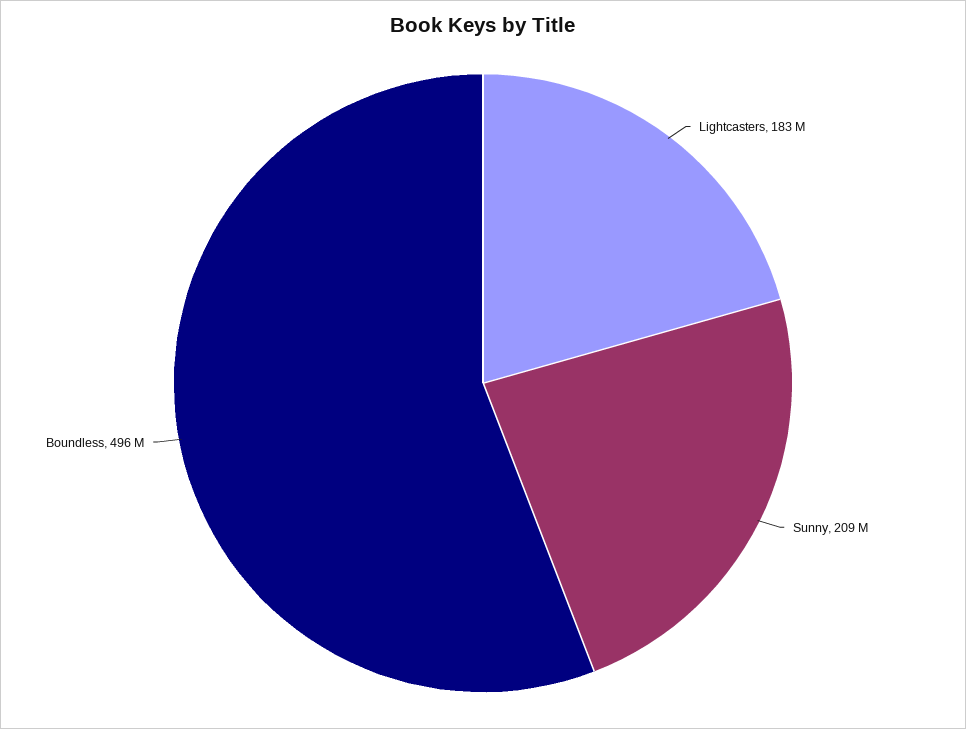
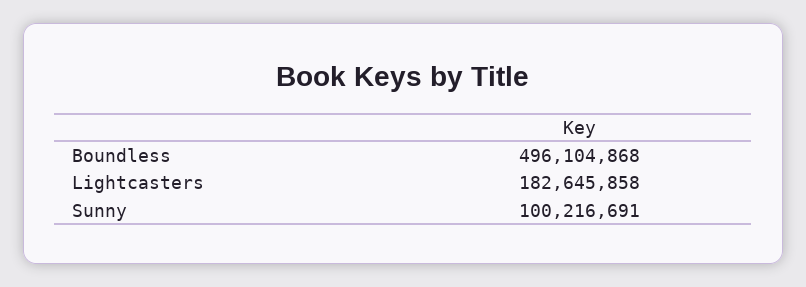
  {
    "Lightcasters": 182645858,
-   "Sunny": 209000000,
+   "Sunny": 100216691,
    "Boundless": 496104868
  }

